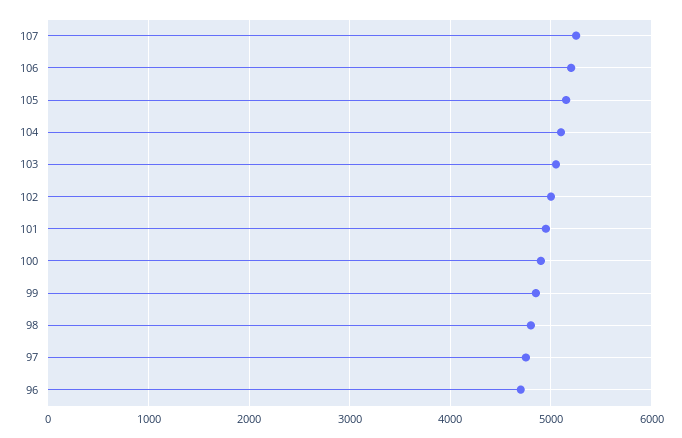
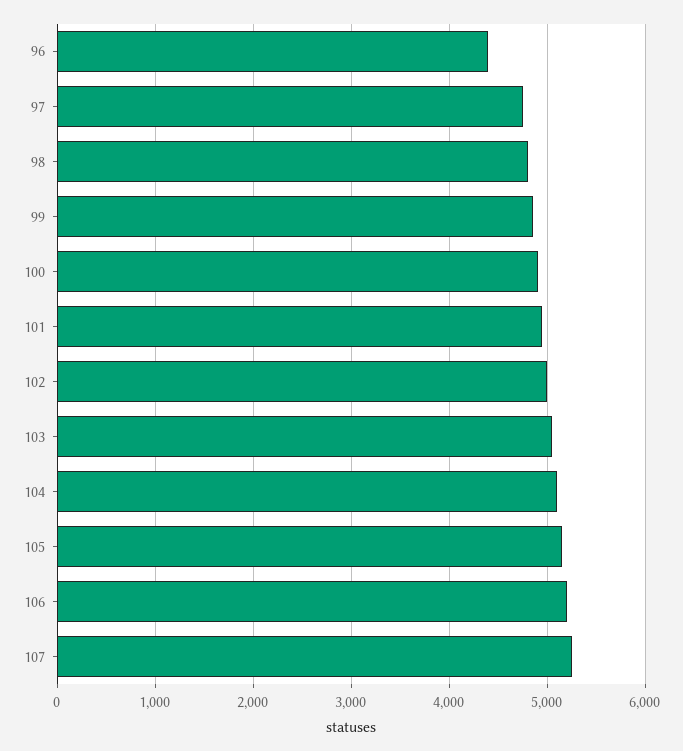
  {
    "107": 5300,
    "106": 5200,
    "105": 5200,
    "104": 5100,
    "103": 5100,
    "102": 5000,
    "101": 5000,
    "100": 4900,
    "99": 4900,
    "98": 4800,
    "97": 4800,
-   "96": 4700
+   "96": 4400
  }

